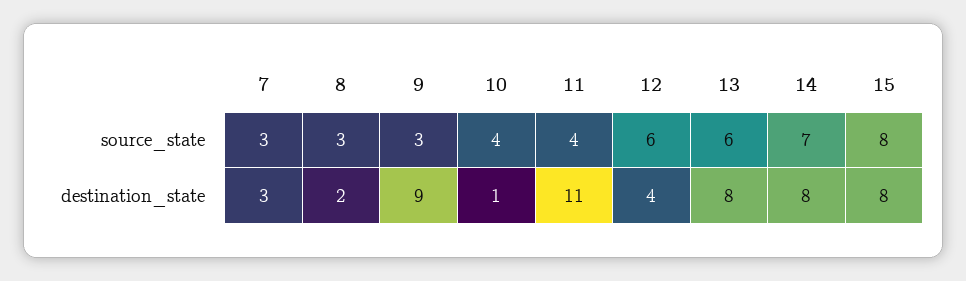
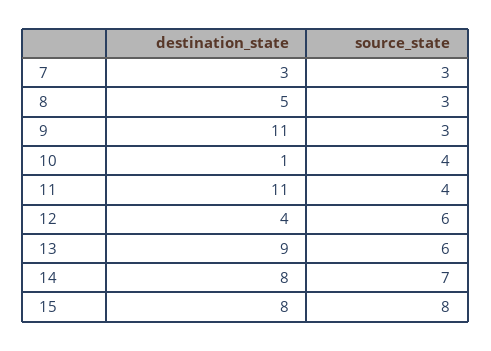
  {
    "7": {
      "source_state": 3,
      "destination_state": 3
    },
    "8": {
      "source_state": 3,
-     "destination_state": 2
+     "destination_state": 5
    },
    "9": {
      "source_state": 3,
-     "destination_state": 9
+     "destination_state": 11
    },
    "10": {
      "source_state": 4,
      "destination_state": 1
    },
    "11": {
      "source_state": 4,
      "destination_state": 11
    },
    "12": {
      "source_state": 6,
      "destination_state": 4
    },
    "13": {
      "source_state": 6,
-     "destination_state": 8
+     "destination_state": 9
    },
    "14": {
      "source_state": 7,
      "destination_state": 8
    },
    "15": {
      "source_state": 8,
      "destination_state": 8
    }
  }

